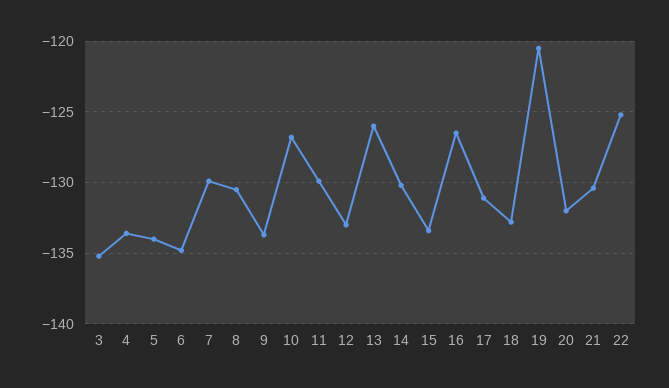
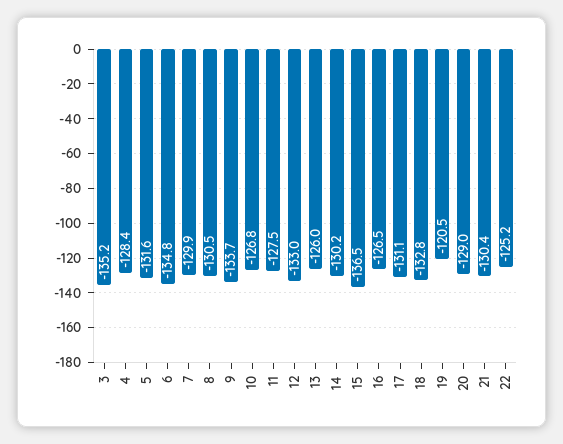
  {
    "3": -135.2,
-   "4": -133.5,
+   "4": -128.4,
-   "5": -134,
+   "5": -131.6,
    "6": -134.8,
    "7": -129.9,
    "8": -130.5,
    "9": -133.7,
    "10": -126.8,
-   "11": -130,
+   "11": -127.5,
    "12": -133,
    "13": -126,
    "14": -130.2,
-   "15": -133.5,
+   "15": -136.5,
    "16": -126.5,
    "17": -131.1,
    "18": -132.8,
    "19": -120.5,
-   "20": -132,
+   "20": -129,
    "21": -130.4,
    "22": -125.2
  }

